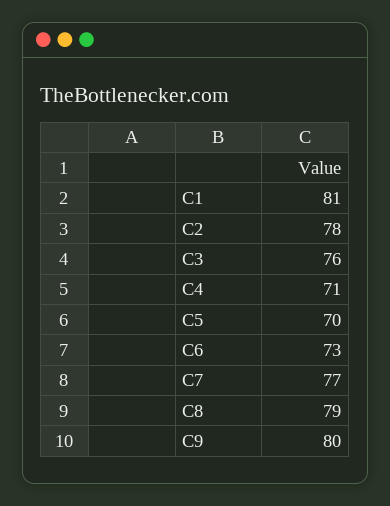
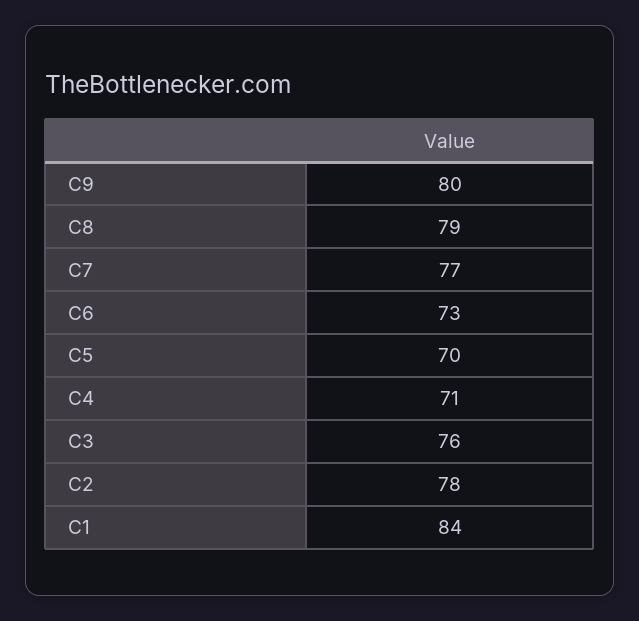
  {
-   "C1": 81,
+   "C1": 84,
    "C2": 78,
    "C3": 76,
    "C4": 71,
    "C5": 70,
    "C6": 73,
    "C7": 77,
    "C8": 79,
    "C9": 80
  }

